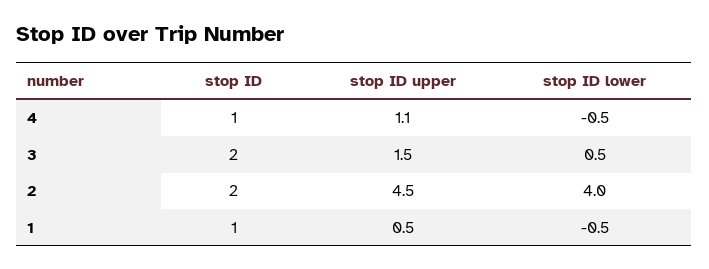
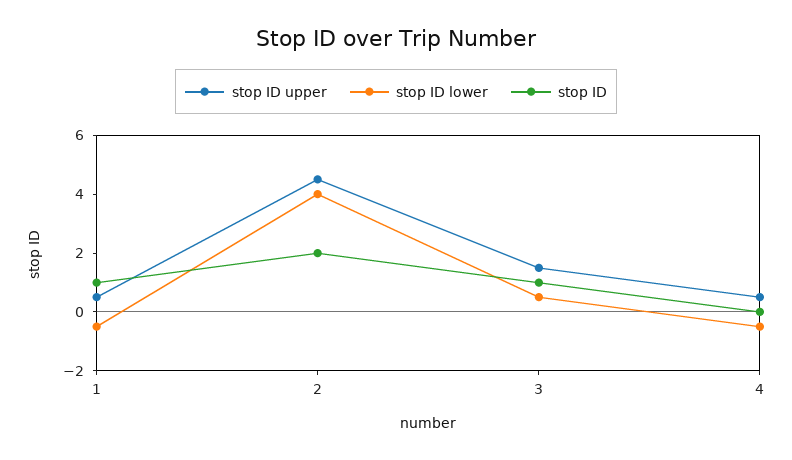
  {
    "stop ID": {
-     "4": 1,
+     "4": 0,
-     "3": 2,
+     "3": 1,
      "2": 2,
      "1": 1
    },
    "stop ID upper": {
-     "4": 1.1,
+     "4": 0.5,
      "3": 1.5,
      "2": 4.5,
      "1": 0.5
    },
    "stop ID lower": {
      "4": -0.5,
      "3": 0.5,
      "2": 4,
      "1": -0.5
    }
  }

